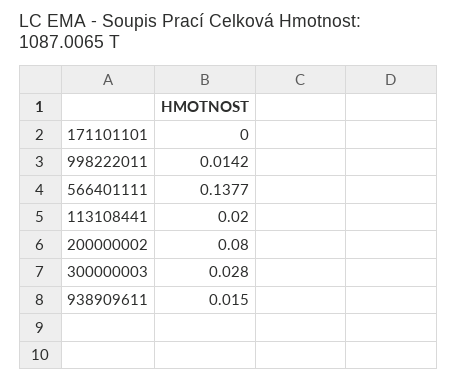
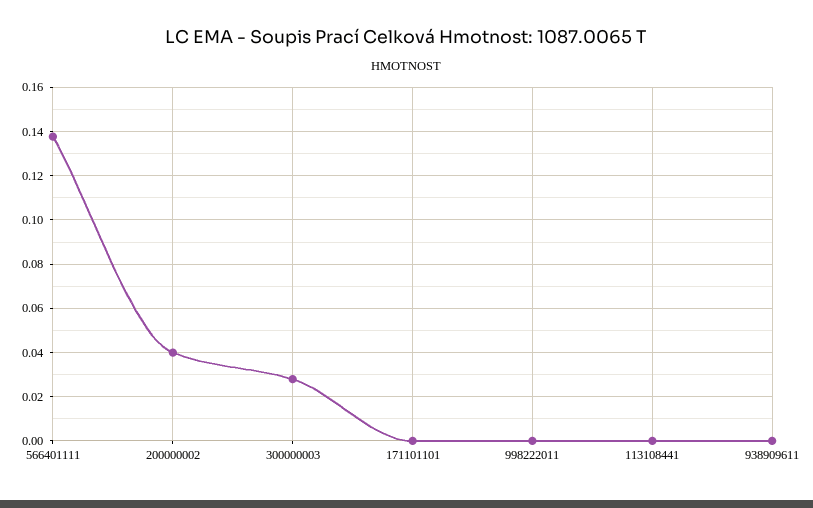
  {
    "171101101": 0,
-   "998222011": 0.0142,
+   "998222011": 0,
    "566401111": 0.1377,
-   "113108441": 0.02,
+   "113108441": 0,
-   "200000002": 0.08,
+   "200000002": 0.04,
    "300000003": 0.028,
-   "938909611": 0.015
+   "938909611": 0
  }

